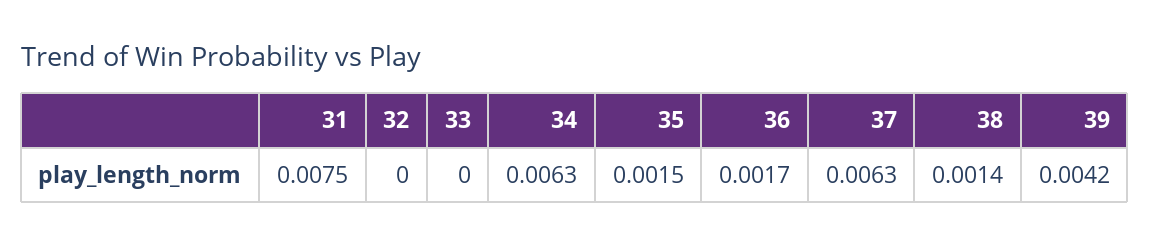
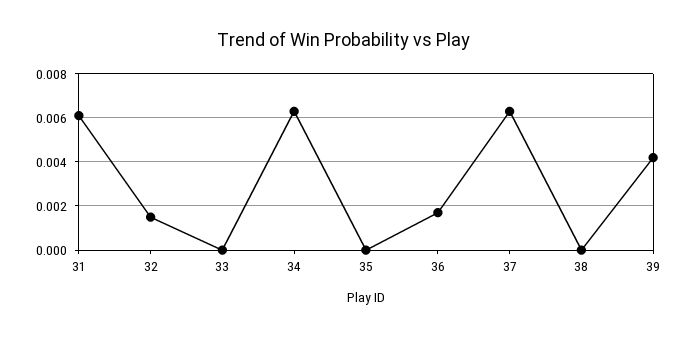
  {
-   "31": 0.0075,
+   "31": 0.006,
-   "32": 0,
+   "32": 0.0015,
    "33": 0,
    "34": 0.0063,
-   "35": 0.0015,
+   "35": 0,
    "36": 0.0017,
    "37": 0.0063,
-   "38": 0.0014,
+   "38": 0,
    "39": 0.0042
  }

